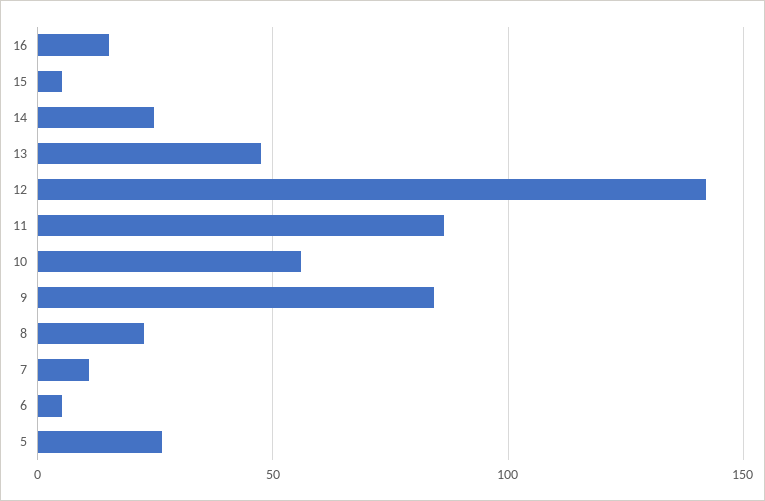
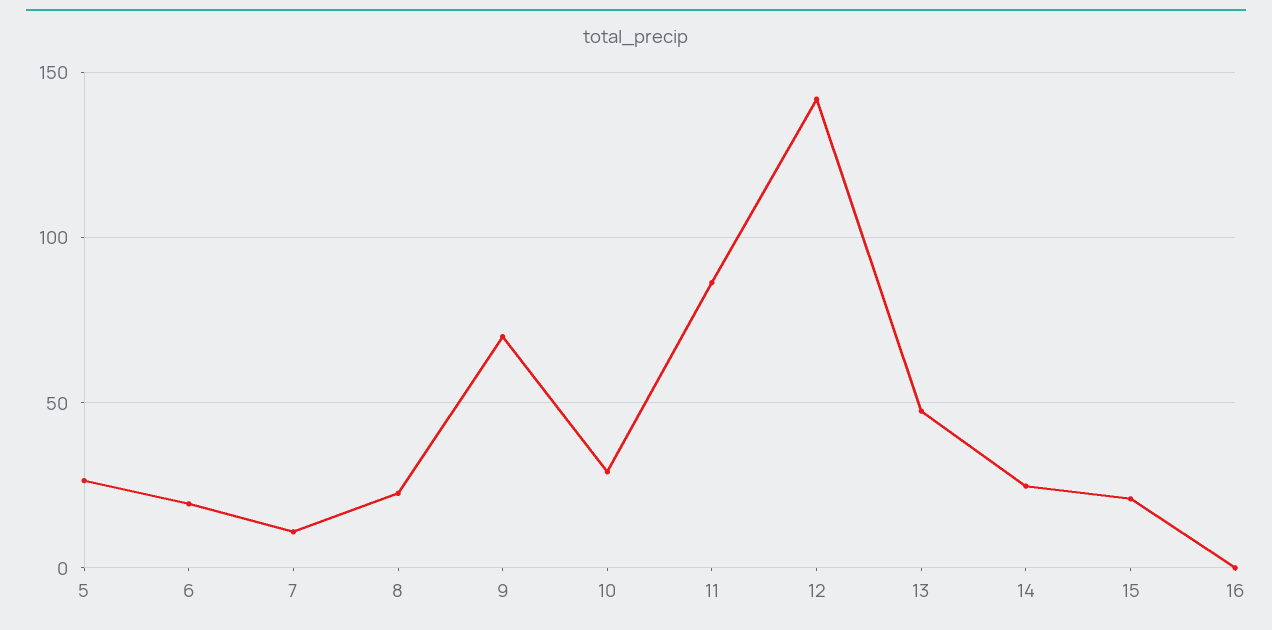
  {
-   "16": 15,
+   "16": 0,
-   "15": 5,
+   "15": 20,
    "14": 25,
    "13": 50,
    "12": 140,
    "11": 85,
-   "10": 55,
+   "10": 30,
-   "9": 85,
+   "9": 70,
    "8": 25,
    "7": 10,
-   "6": 5,
+   "6": 20,
    "5": 25
  }

